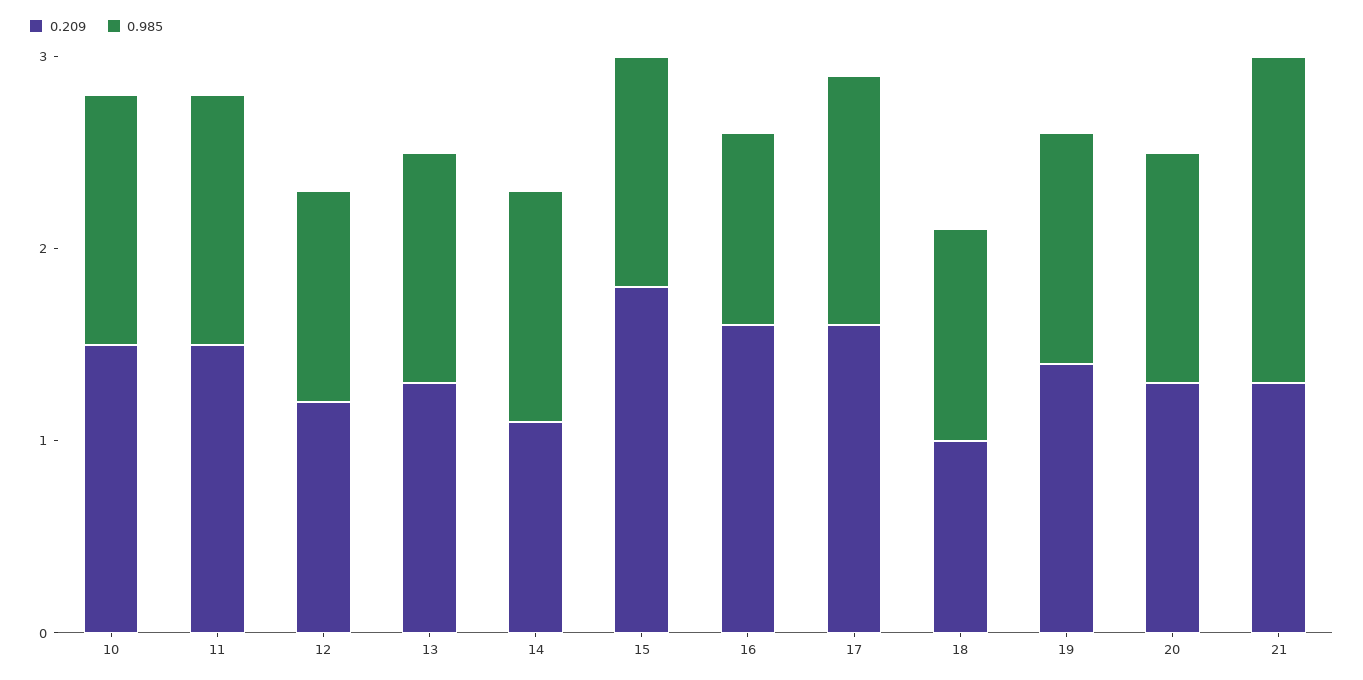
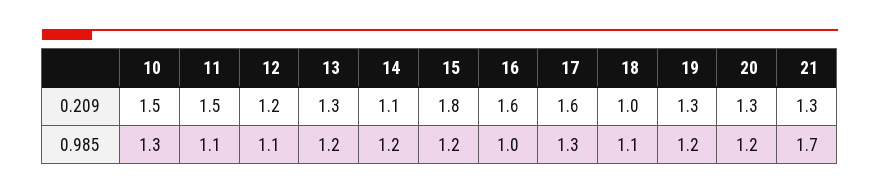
  {
    "0.209": {
      "10": 1.5,
      "11": 1.5,
      "12": 1.2,
      "13": 1.3,
      "14": 1.1,
      "15": 1.8,
      "16": 1.6,
      "17": 1.6,
      "18": 1,
-     "19": 1.4,
+     "19": 1.3,
      "20": 1.3,
      "21": 1.3
    },
    "0.985": {
      "10": 1.3,
-     "11": 1.3,
+     "11": 1.1,
      "12": 1.1,
      "13": 1.2,
      "14": 1.2,
      "15": 1.2,
      "16": 1,
      "17": 1.3,
      "18": 1.1,
      "19": 1.2,
      "20": 1.2,
      "21": 1.7
    }
  }

